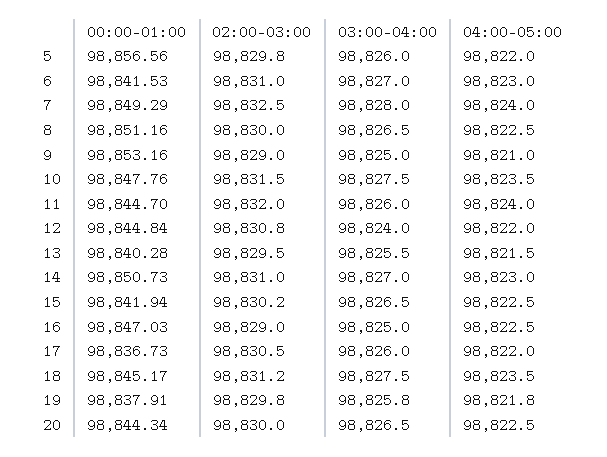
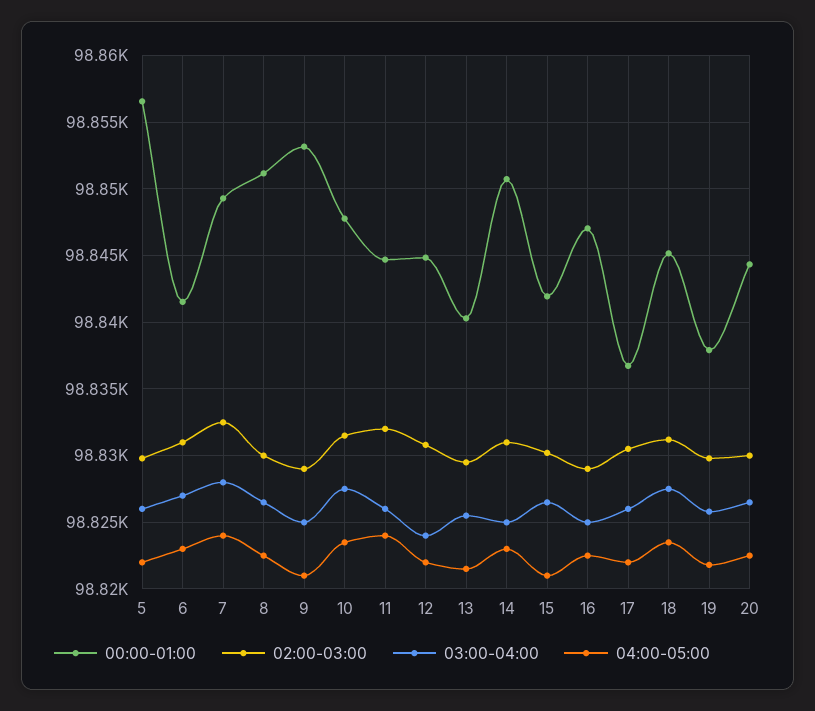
  {
    "00:00-01:00": {
      "5": 98856.56,
      "6": 98841.53,
      "7": 98849.29,
      "8": 98851.16,
      "9": 98853.16,
      "10": 98847.76,
      "11": 98844.7,
      "12": 98844.84,
      "13": 98840.28,
      "14": 98850.73,
      "15": 98841.94,
      "16": 98847.03,
      "17": 98836.73,
      "18": 98845.17,
      "19": 98837.91,
      "20": 98844.34
    },
    "02:00-03:00": {
      "5": 98829.8,
      "6": 98831,
      "7": 98832.5,
      "8": 98830,
      "9": 98829,
      "10": 98831.5,
      "11": 98832,
      "12": 98830.8,
      "13": 98829.5,
      "14": 98831,
      "15": 98830.2,
      "16": 98829,
      "17": 98830.5,
      "18": 98831.2,
      "19": 98829.8,
      "20": 98830
    },
    "03:00-04:00": {
      "5": 98826,
      "6": 98827,
      "7": 98828,
      "8": 98826.5,
      "9": 98825,
      "10": 98827.5,
      "11": 98826,
      "12": 98824,
      "13": 98825.5,
-     "14": 98827,
+     "14": 98825,
      "15": 98826.5,
      "16": 98825,
      "17": 98826,
      "18": 98827.5,
      "19": 98825.8,
      "20": 98826.5
    },
    "04:00-05:00": {
      "5": 98822,
      "6": 98823,
      "7": 98824,
      "8": 98822.5,
      "9": 98821,
      "10": 98823.5,
      "11": 98824,
      "12": 98822,
      "13": 98821.5,
      "14": 98823,
-     "15": 98822.5,
+     "15": 98821,
      "16": 98822.5,
      "17": 98822,
      "18": 98823.5,
      "19": 98821.8,
      "20": 98822.5
    }
  }

